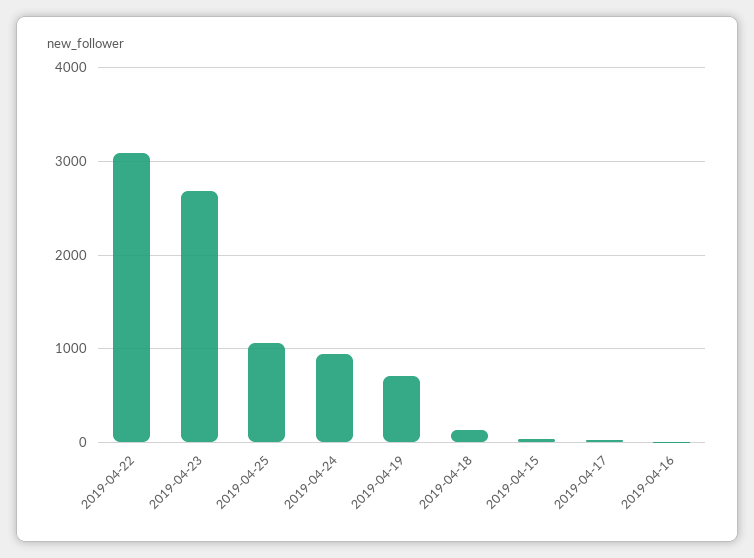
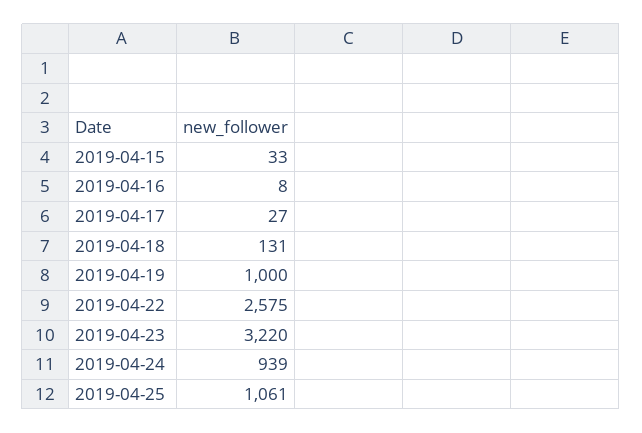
  {
-   "2019-04-22": 3100,
+   "2019-04-22": 2575,
-   "2019-04-23": 2700,
+   "2019-04-23": 3220,
    "2019-04-25": 1061,
    "2019-04-24": 939,
-   "2019-04-19": 700,
+   "2019-04-19": 1000,
    "2019-04-18": 131,
    "2019-04-15": 33,
    "2019-04-17": 27,
    "2019-04-16": 8
  }

